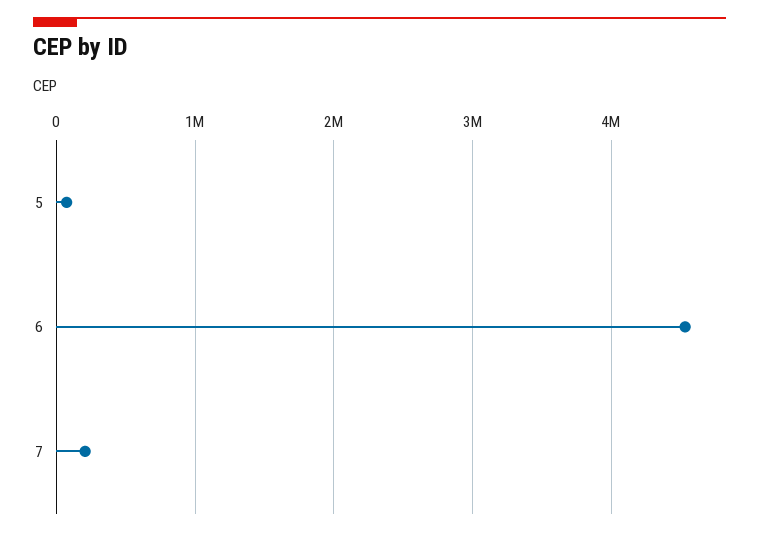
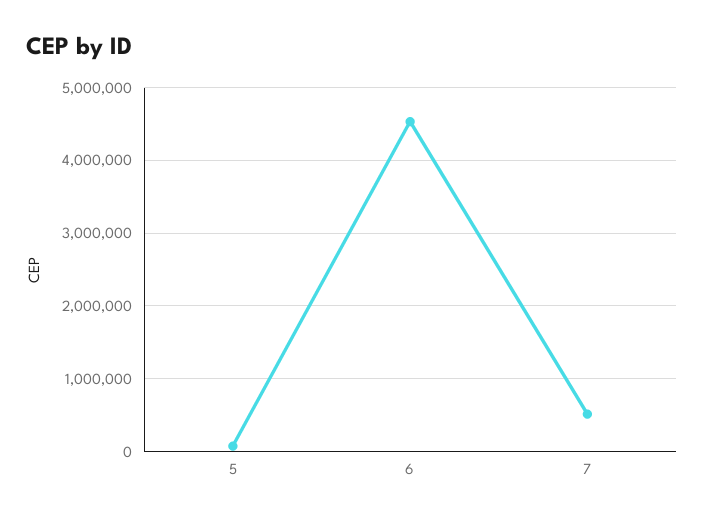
  {
    "5": 100000,
    "6": 4500000,
-   "7": 200000
+   "7": 500000
  }

